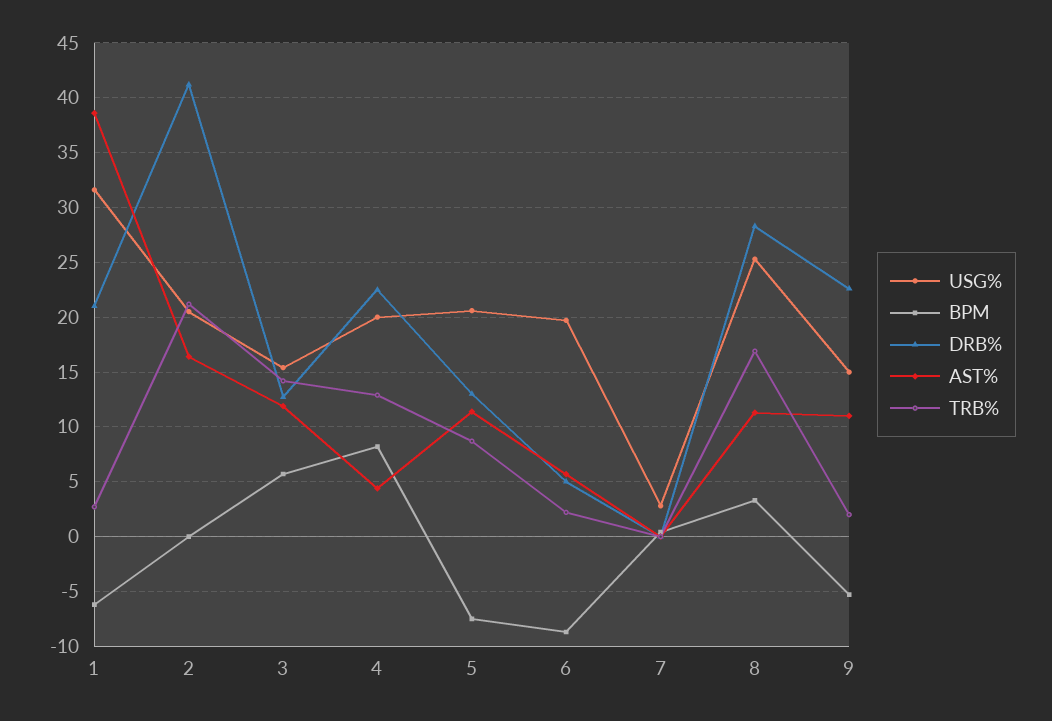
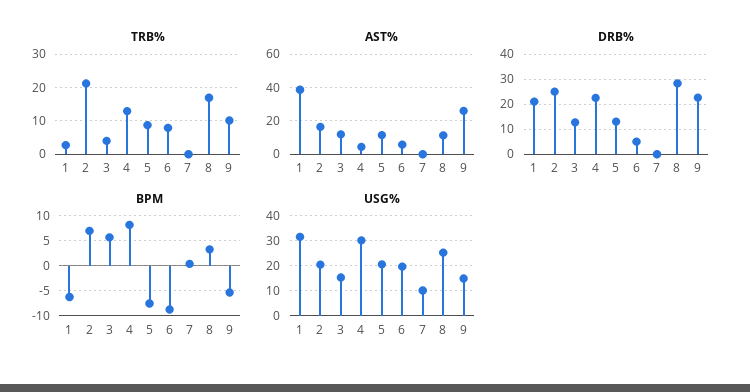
  {
    "USG%": {
      "1": 32,
      "2": 21,
      "3": 15,
-     "4": 20,
+     "4": 30,
      "5": 21,
      "6": 20,
-     "7": 3,
+     "7": 10,
      "8": 25,
      "9": 15
    },
    "BPM": {
      "1": -6,
-     "2": 0,
+     "2": 7.5,
      "3": 6,
      "4": 8,
      "5": -8,
      "6": -9,
      "7": 0,
      "8": 3,
      "9": -5
    },
    "DRB%": {
      "1": 21,
-     "2": 41,
+     "2": 25,
      "3": 13,
      "4": 23,
      "5": 13,
      "6": 5,
      "7": 0,
      "8": 28,
      "9": 23
    },
    "AST%": {
      "1": 39,
      "2": 16,
      "3": 12,
      "4": 4,
      "5": 11,
      "6": 6,
      "7": 0,
      "8": 11,
-     "9": 11
+     "9": 25
    },
    "TRB%": {
      "1": 3,
      "2": 21,
-     "3": 14,
+     "3": 4,
      "4": 13,
      "5": 9,
-     "6": 2,
+     "6": 8,
      "7": 0,
      "8": 17,
-     "9": 2
+     "9": 10
    }
  }

